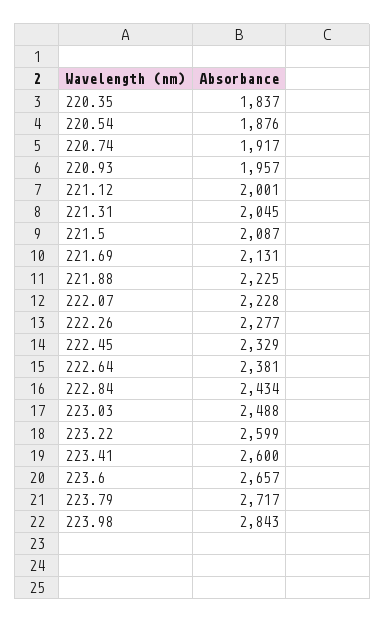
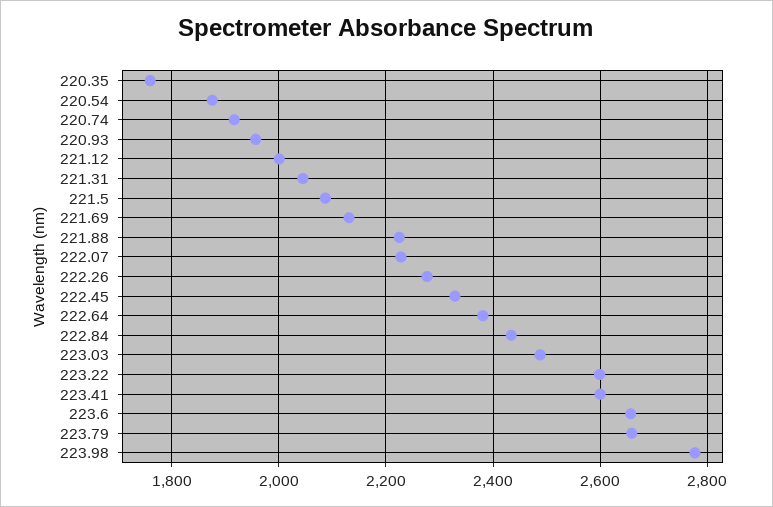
  {
-   "220.35": 1837,
+   "220.35": 1760,
    "220.54": 1876,
    "220.74": 1917,
    "220.93": 1957,
    "221.12": 2001,
    "221.31": 2045,
    "221.5": 2087,
    "221.69": 2131,
    "221.88": 2225,
    "222.07": 2228,
    "222.26": 2277,
    "222.45": 2329,
    "222.64": 2381,
    "222.84": 2434,
    "223.03": 2488,
    "223.22": 2599,
    "223.41": 2600,
    "223.6": 2657,
-   "223.79": 2717,
+   "223.79": 2660,
-   "223.98": 2843
+   "223.98": 2780
  }

